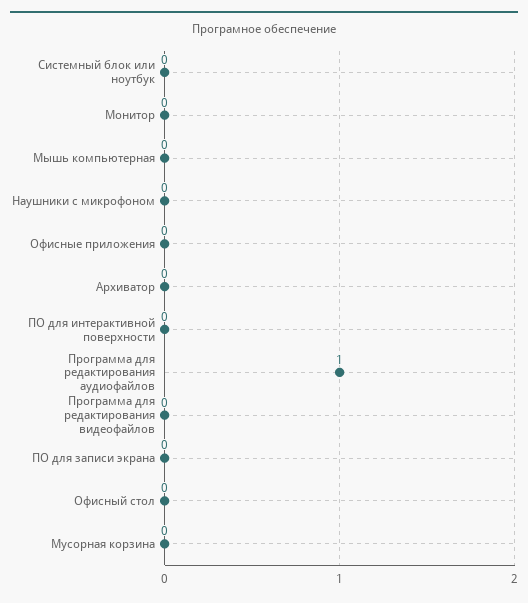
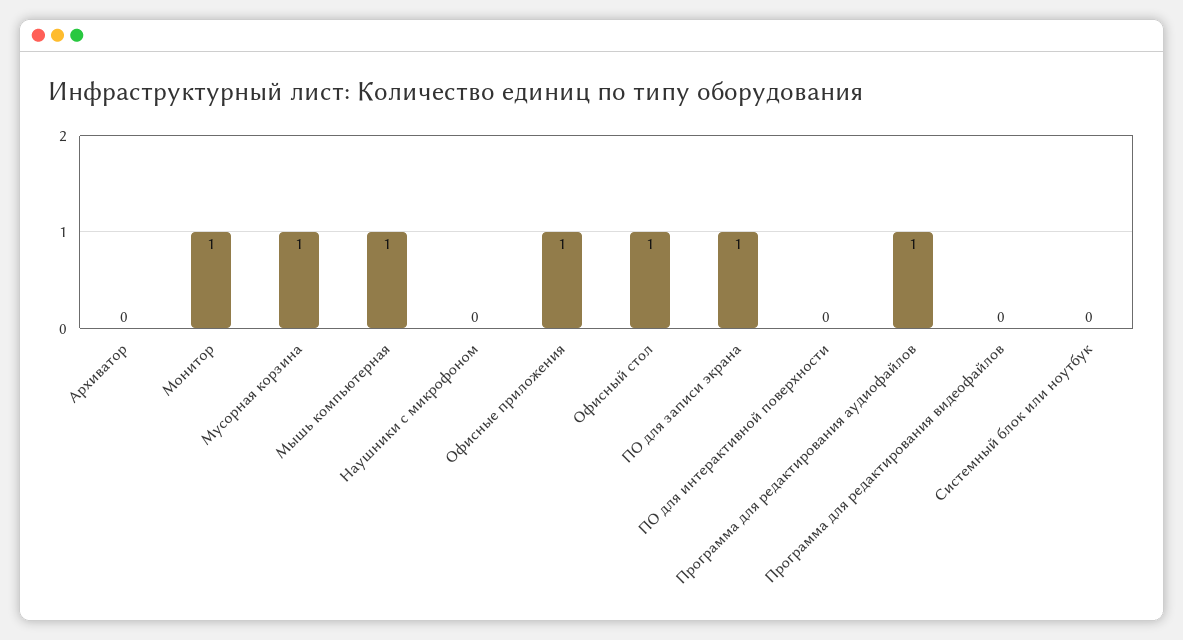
  {
    "Системный блок или ноутбук": 0,
-   "Монитор": 0,
+   "Монитор": 1,
-   "Мышь компьютерная": 0,
+   "Мышь компьютерная": 1,
    "Наушники с микрофоном": 0,
-   "Офисные приложения": 0,
+   "Офисные приложения": 1,
    "Архиватор": 0,
    "ПО для интерактивной поверхности": 0,
    "Программа для редактирования аудиофайлов": 1,
    "Программа для редактирования видеофайлов": 0,
-   "ПО для записи экрана": 0,
+   "ПО для записи экрана": 1,
-   "Офисный стол": 0,
+   "Офисный стол": 1,
-   "Мусорная корзина": 0
+   "Мусорная корзина": 1
  }

